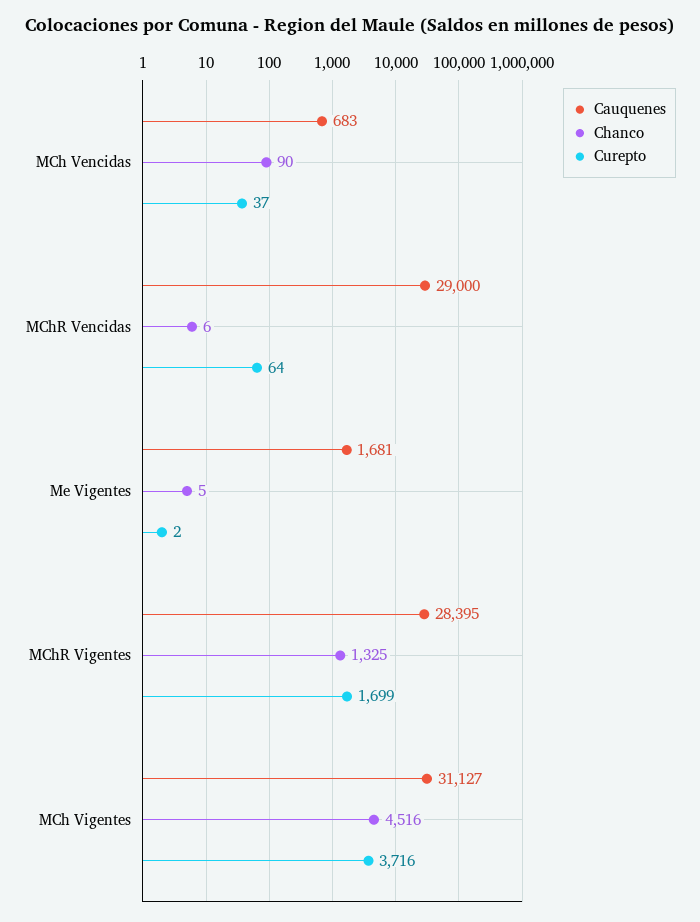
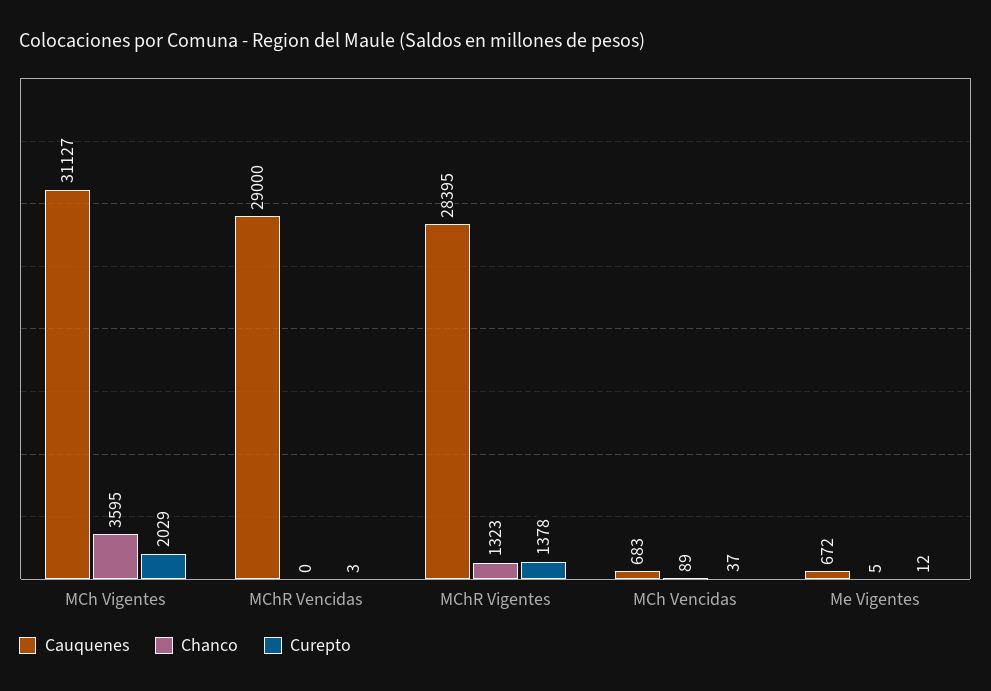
  {
    "Cauquenes": {
      "MCh Vencidas": 683,
      "MChR Vencidas": 29000,
-     "Me Vigentes": 1681,
+     "Me Vigentes": 672,
      "MChR Vigentes": 28395,
      "MCh Vigentes": 31127
    },
    "Chanco": {
-     "MCh Vencidas": 90,
+     "MCh Vencidas": 89,
-     "MChR Vencidas": 6,
+     "MChR Vencidas": 0,
      "Me Vigentes": 5,
-     "MChR Vigentes": 1325,
+     "MChR Vigentes": 1323,
-     "MCh Vigentes": 4516
+     "MCh Vigentes": 3595
    },
    "Curepto": {
      "MCh Vencidas": 37,
-     "MChR Vencidas": 64,
+     "MChR Vencidas": 3,
-     "Me Vigentes": 2,
+     "Me Vigentes": 12,
-     "MChR Vigentes": 1699,
+     "MChR Vigentes": 1378,
-     "MCh Vigentes": 3716
+     "MCh Vigentes": 2029
    }
  }

